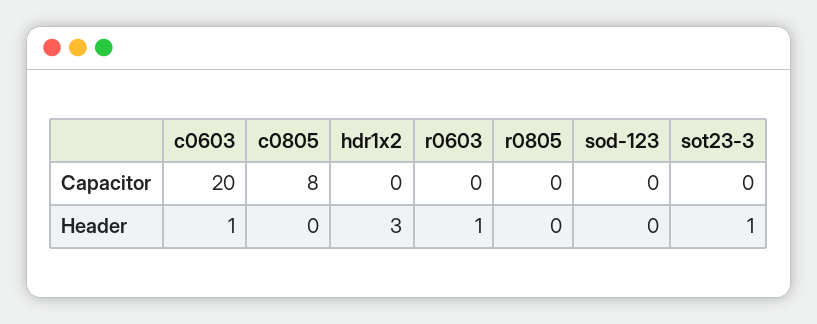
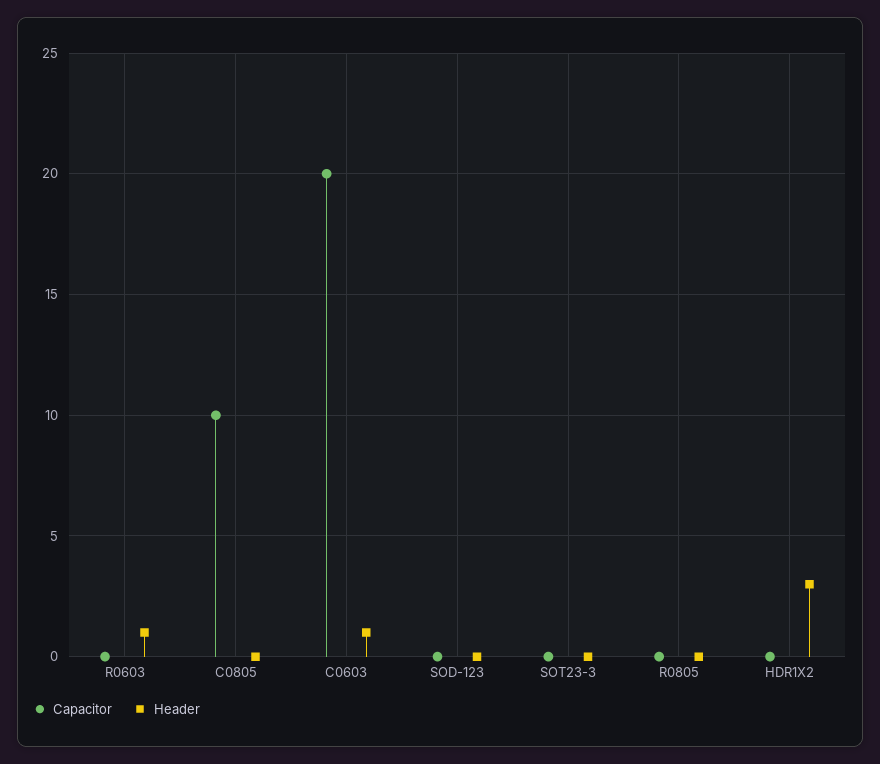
  {
    "Capacitor": {
      "c0603": 20,
-     "c0805": 8,
+     "c0805": 10,
      "hdr1x2": 0,
      "r0603": 0,
      "r0805": 0,
      "sod-123": 0,
      "sot23-3": 0
    },
    "Header": {
      "c0603": 1,
      "c0805": 0,
      "hdr1x2": 3,
      "r0603": 1,
      "r0805": 0,
      "sod-123": 0,
-     "sot23-3": 1
+     "sot23-3": 0
    }
  }

